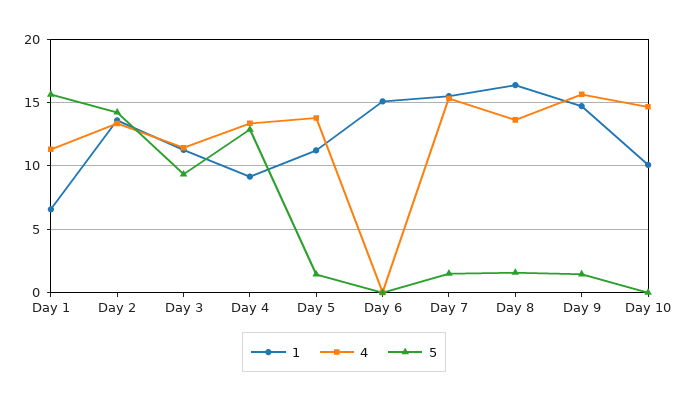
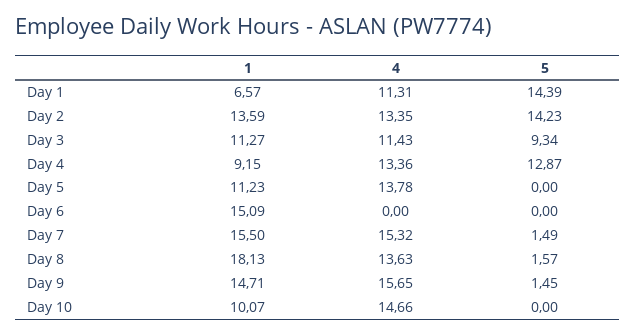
  {
    "1": {
      "Day 1": 6.57,
      "Day 2": 13.59,
      "Day 3": 11.27,
      "Day 4": 9.15,
      "Day 5": 11.23,
      "Day 6": 15.09,
      "Day 7": 15.5,
-     "Day 8": 16.5,
+     "Day 8": 18.13,
      "Day 9": 14.71,
      "Day 10": 10.07
    },
    "4": {
      "Day 1": 11.31,
      "Day 2": 13.35,
      "Day 3": 11.43,
      "Day 4": 13.36,
      "Day 5": 13.78,
      "Day 6": 0,
      "Day 7": 15.32,
      "Day 8": 13.63,
      "Day 9": 15.65,
      "Day 10": 14.66
    },
    "5": {
-     "Day 1": 15.5,
+     "Day 1": 14.39,
      "Day 2": 14.23,
      "Day 3": 9.34,
      "Day 4": 12.87,
-     "Day 5": 1.5,
+     "Day 5": 0,
      "Day 6": 0,
      "Day 7": 1.49,
      "Day 8": 1.57,
      "Day 9": 1.45,
      "Day 10": 0
    }
  }

